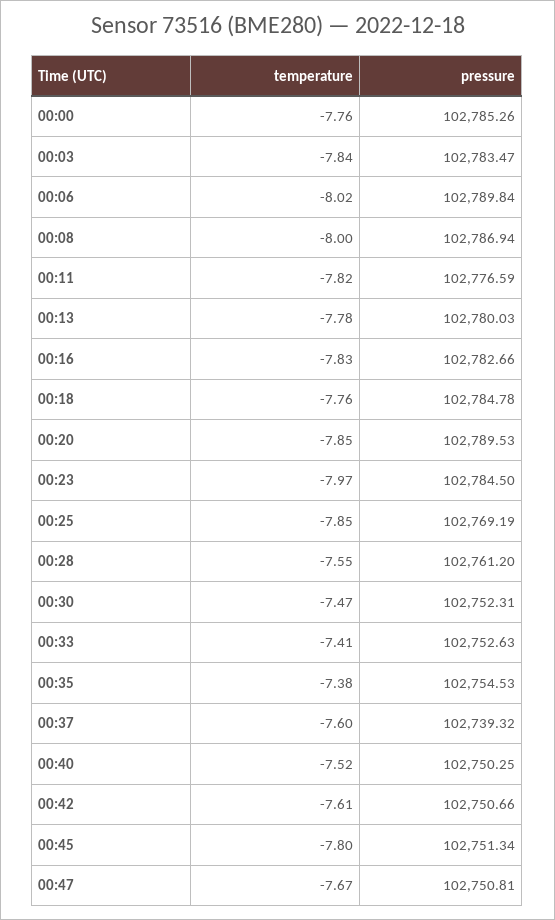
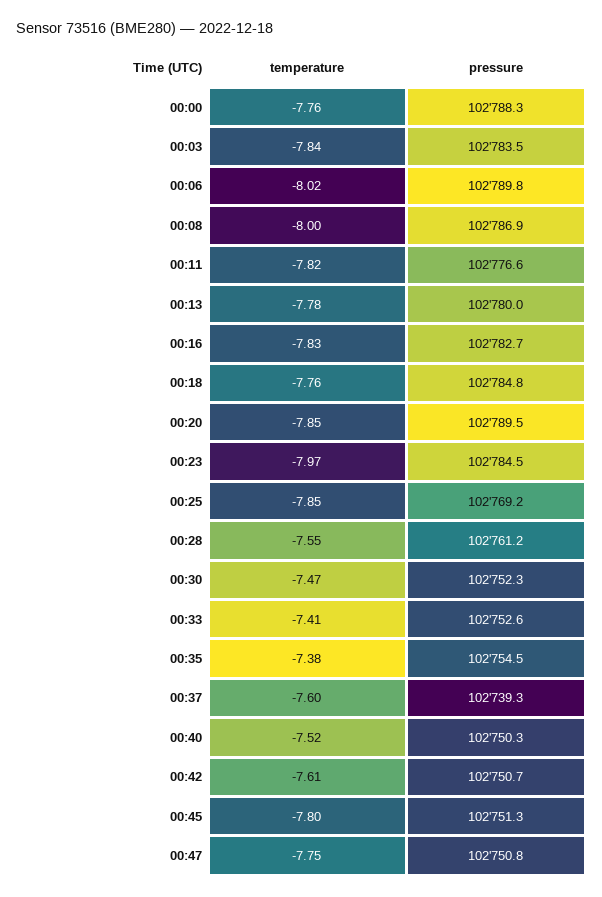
  {
    "temperature": {
      "00:00": -7.76,
      "00:03": -7.84,
      "00:06": -8.02,
      "00:08": -8,
      "00:11": -7.82,
      "00:13": -7.78,
      "00:16": -7.83,
      "00:18": -7.76,
      "00:20": -7.85,
      "00:23": -7.97,
      "00:25": -7.85,
      "00:28": -7.55,
      "00:30": -7.47,
      "00:33": -7.41,
      "00:35": -7.38,
      "00:37": -7.6,
      "00:40": -7.52,
      "00:42": -7.61,
      "00:45": -7.8,
-     "00:47": -7.67
+     "00:47": -7.75
    },
    "pressure": {
-     "00:00": 102785.26,
+     "00:00": 102788.3,
      "00:03": 102783.47,
      "00:06": 102789.84,
      "00:08": 102786.94,
      "00:11": 102776.59,
      "00:13": 102780.03,
      "00:16": 102782.66,
      "00:18": 102784.78,
      "00:20": 102789.53,
      "00:23": 102784.5,
      "00:25": 102769.19,
      "00:28": 102761.2,
      "00:30": 102752.31,
      "00:33": 102752.63,
      "00:35": 102754.53,
      "00:37": 102739.32,
      "00:40": 102750.25,
      "00:42": 102750.66,
      "00:45": 102751.34,
      "00:47": 102750.81
    }
  }

